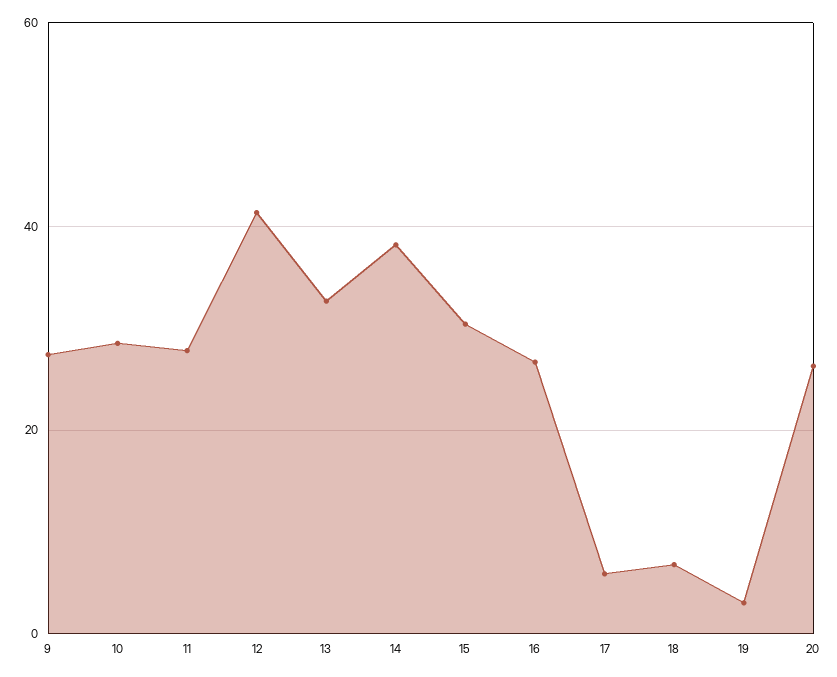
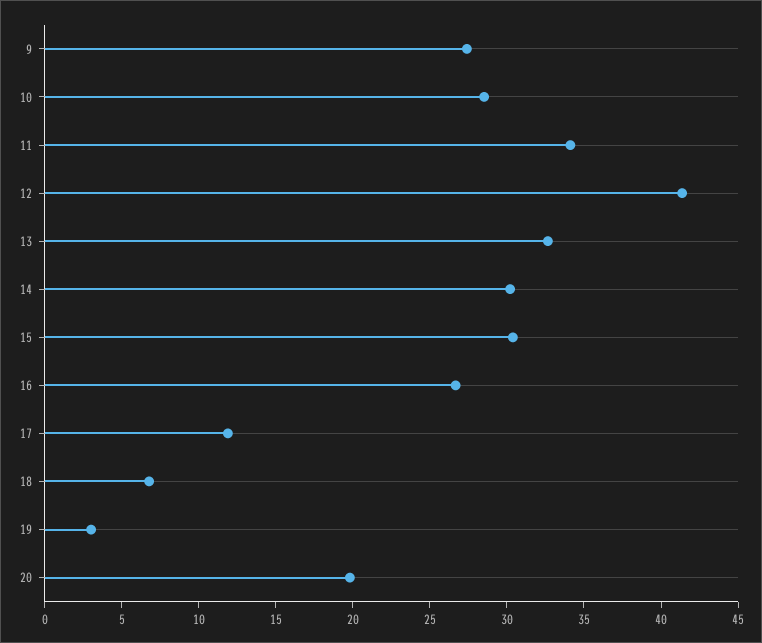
  {
    "9": 27,
    "10": 29,
-   "11": 28,
+   "11": 34,
    "12": 41,
    "13": 33,
-   "14": 38,
+   "14": 30,
    "15": 30,
    "16": 27,
-   "17": 6,
+   "17": 12,
    "18": 7,
    "19": 3,
-   "20": 26
+   "20": 20
  }

